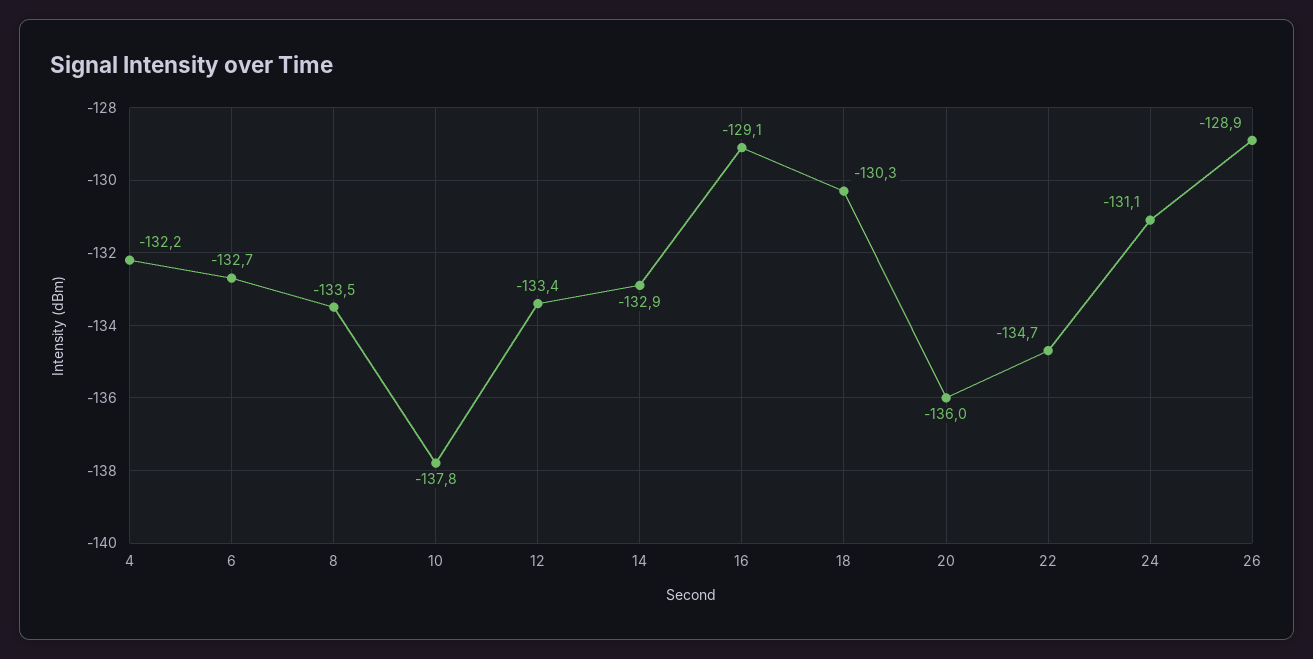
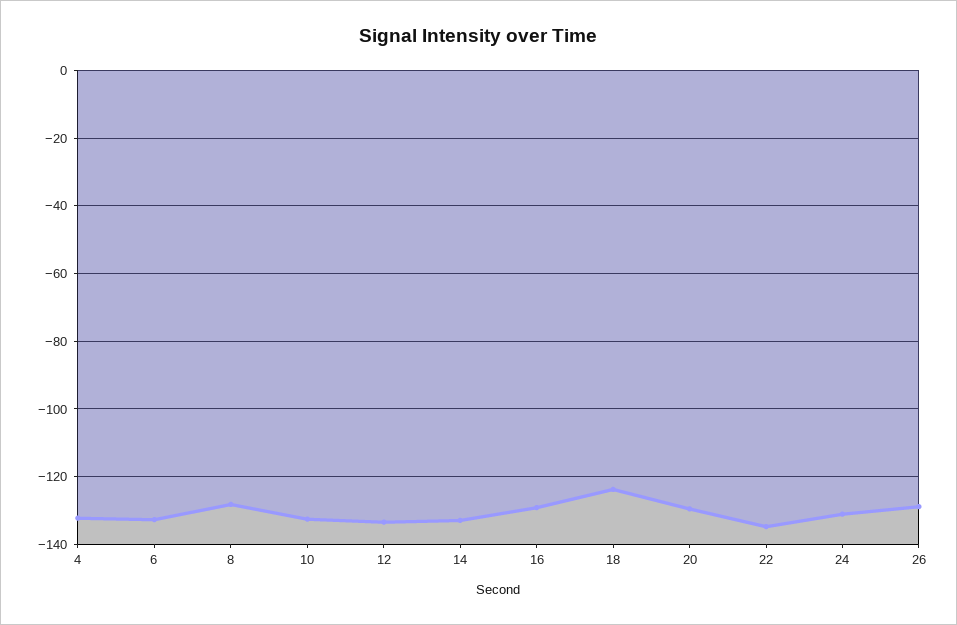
  {
    "4": -132.2,
    "6": -132.7,
-   "8": -133.5,
+   "8": -128,
-   "10": -137.8,
+   "10": -132,
    "12": -133.4,
    "14": -132.9,
    "16": -129.1,
-   "18": -130.3,
+   "18": -124,
-   "20": -136,
+   "20": -130,
    "22": -134.7,
    "24": -131.1,
    "26": -128.9
  }

